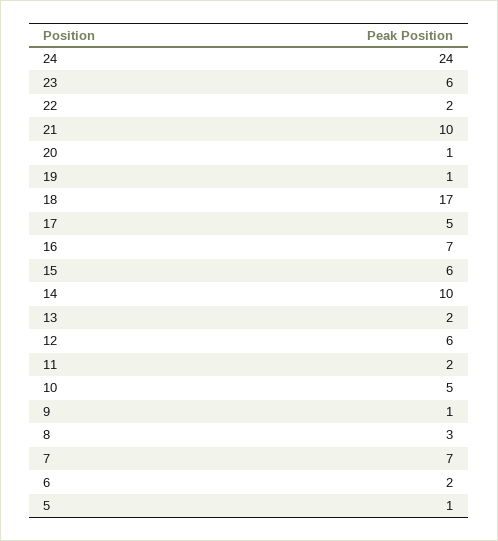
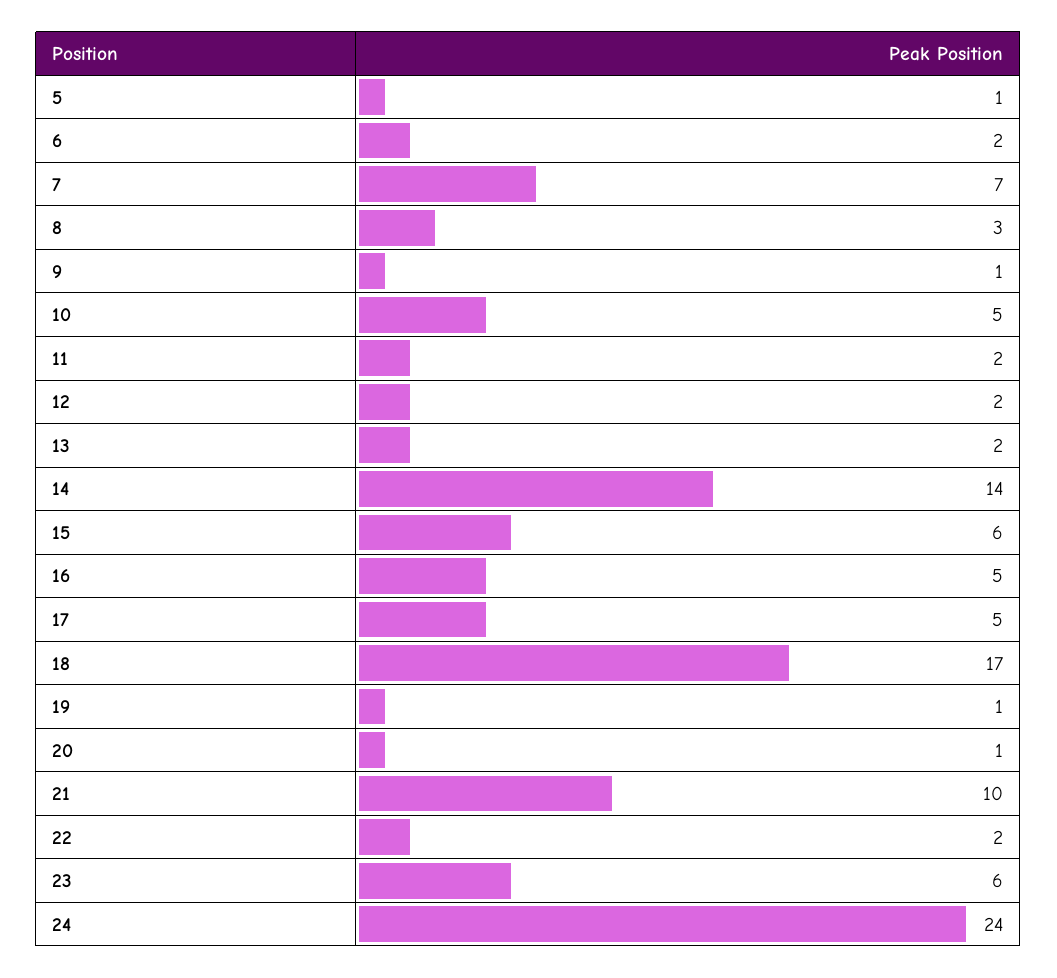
  {
    "24": 24,
    "23": 6,
    "22": 2,
    "21": 10,
    "20": 1,
    "19": 1,
    "18": 17,
    "17": 5,
-   "16": 7,
+   "16": 5,
    "15": 6,
-   "14": 10,
+   "14": 14,
    "13": 2,
-   "12": 6,
+   "12": 2,
    "11": 2,
    "10": 5,
    "9": 1,
    "8": 3,
    "7": 7,
    "6": 2,
    "5": 1
  }

